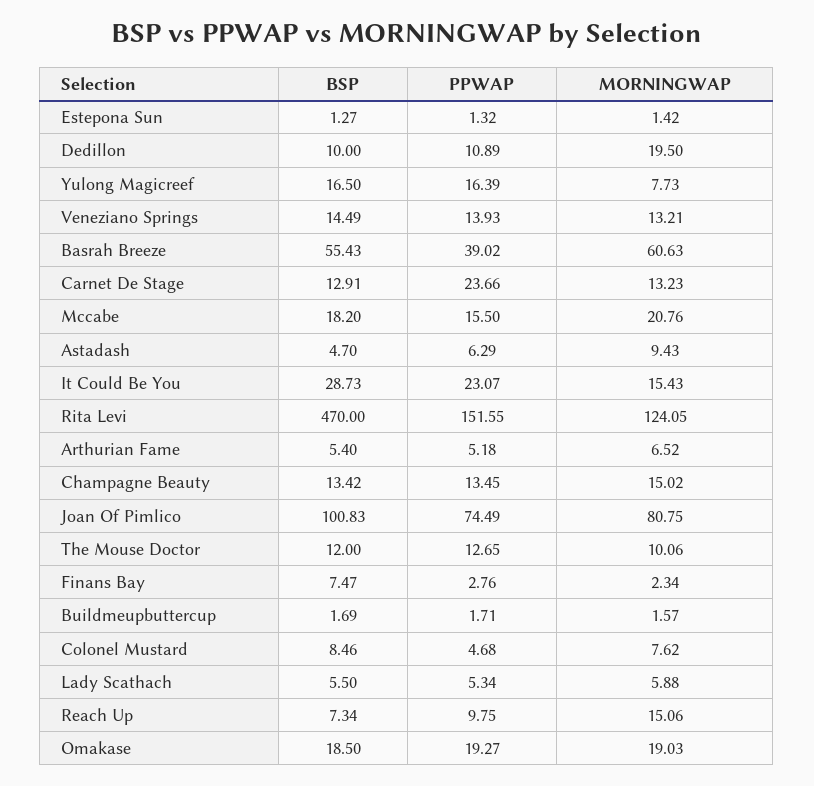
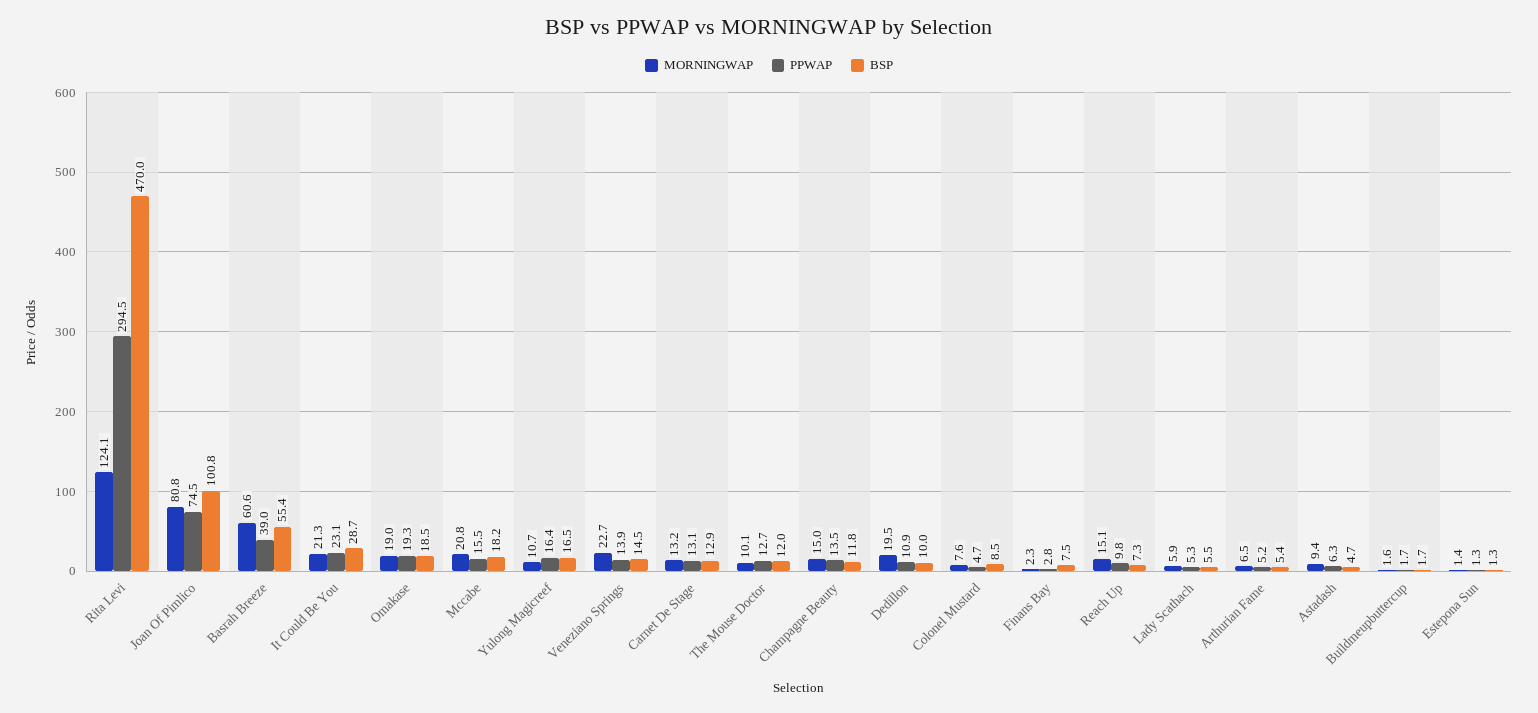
  {
    "BSP": {
      "Estepona Sun": 1.27,
      "Dedillon": 10,
      "Yulong Magicreef": 16.5,
      "Veneziano Springs": 14.49,
      "Basrah Breeze": 55.43,
      "Carnet De Stage": 12.91,
      "Mccabe": 18.2,
      "Astadash": 4.7,
      "It Could Be You": 28.73,
      "Rita Levi": 470,
      "Arthurian Fame": 5.4,
-     "Champagne Beauty": 13.42,
+     "Champagne Beauty": 11.8,
      "Joan Of Pimlico": 100.83,
      "The Mouse Doctor": 12,
      "Finans Bay": 7.47,
      "Buildmeupbuttercup": 1.69,
      "Colonel Mustard": 8.46,
      "Lady Scathach": 5.5,
      "Reach Up": 7.34,
      "Omakase": 18.5
    },
    "PPWAP": {
      "Estepona Sun": 1.32,
      "Dedillon": 10.89,
      "Yulong Magicreef": 16.39,
      "Veneziano Springs": 13.93,
      "Basrah Breeze": 39.02,
-     "Carnet De Stage": 23.66,
+     "Carnet De Stage": 13.1,
      "Mccabe": 15.5,
      "Astadash": 6.29,
      "It Could Be You": 23.07,
-     "Rita Levi": 151.55,
+     "Rita Levi": 294.5,
      "Arthurian Fame": 5.18,
      "Champagne Beauty": 13.45,
      "Joan Of Pimlico": 74.49,
      "The Mouse Doctor": 12.65,
      "Finans Bay": 2.76,
      "Buildmeupbuttercup": 1.71,
      "Colonel Mustard": 4.68,
      "Lady Scathach": 5.34,
      "Reach Up": 9.75,
      "Omakase": 19.27
    },
    "MORNINGWAP": {
      "Estepona Sun": 1.42,
      "Dedillon": 19.5,
-     "Yulong Magicreef": 7.73,
+     "Yulong Magicreef": 10.7,
-     "Veneziano Springs": 13.21,
+     "Veneziano Springs": 22.7,
      "Basrah Breeze": 60.63,
      "Carnet De Stage": 13.23,
      "Mccabe": 20.76,
      "Astadash": 9.43,
-     "It Could Be You": 15.43,
+     "It Could Be You": 21.3,
      "Rita Levi": 124.05,
      "Arthurian Fame": 6.52,
      "Champagne Beauty": 15.02,
      "Joan Of Pimlico": 80.75,
      "The Mouse Doctor": 10.06,
      "Finans Bay": 2.34,
      "Buildmeupbuttercup": 1.57,
      "Colonel Mustard": 7.62,
      "Lady Scathach": 5.88,
      "Reach Up": 15.06,
      "Omakase": 19.03
    }
  }

